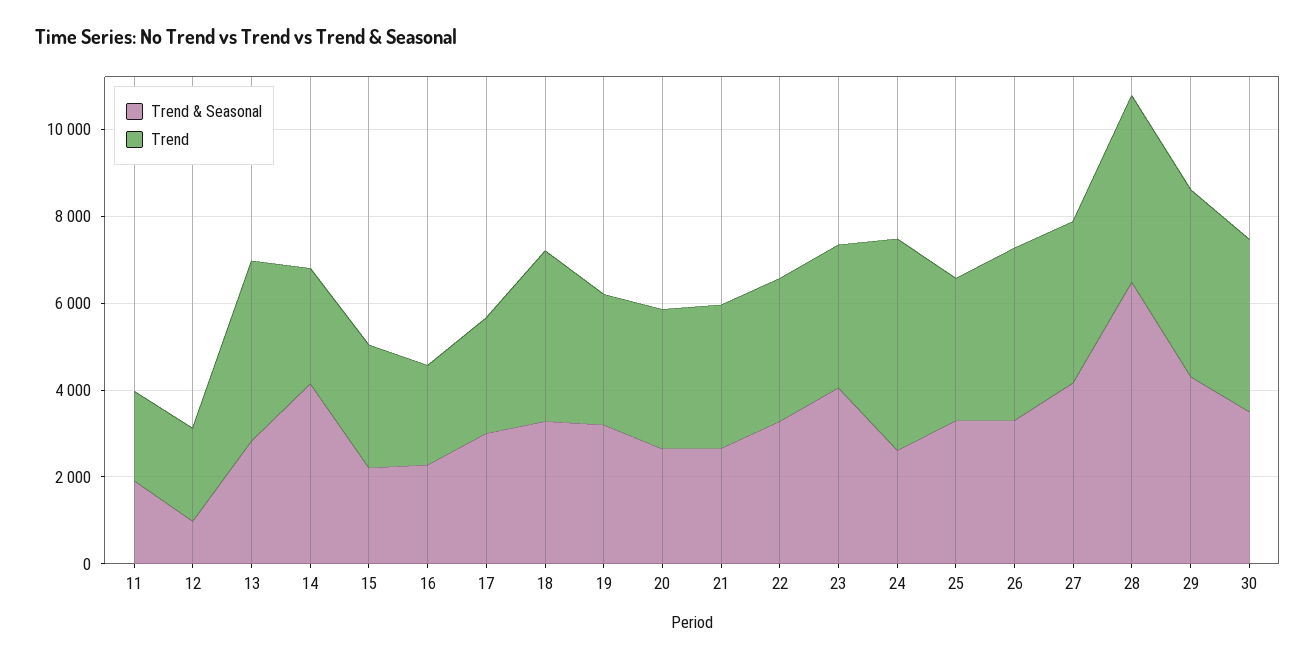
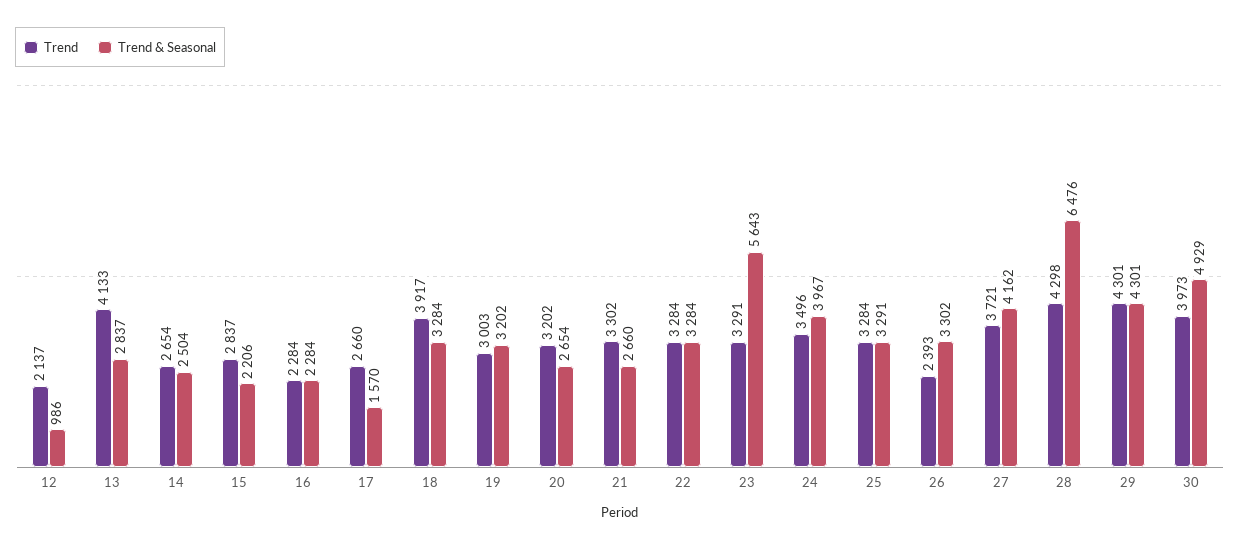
  {
    "Trend & Seasonal": {
-     "11": 2000,
      "12": 986,
      "13": 2837,
-     "14": 4000,
+     "14": 2504,
      "15": 2206,
      "16": 2284,
-     "17": 3000,
+     "17": 1570,
      "18": 3284,
      "19": 3202,
      "20": 2654,
      "21": 2660,
      "22": 3284,
-     "23": 4000,
+     "23": 5643,
-     "24": 2500,
+     "24": 3967,
      "25": 3291,
      "26": 3302,
      "27": 4162,
      "28": 6476,
      "29": 4301,
-     "30": 3500
+     "30": 4929
    },
    "Trend": {
-     "11": 2000,
      "12": 2137,
      "13": 4133,
      "14": 2654,
      "15": 2837,
      "16": 2284,
      "17": 2660,
      "18": 3917,
      "19": 3003,
      "20": 3202,
      "21": 3302,
      "22": 3284,
      "23": 3291,
-     "24": 5000,
+     "24": 3496,
      "25": 3284,
-     "26": 4000,
+     "26": 2393,
      "27": 3721,
      "28": 4298,
      "29": 4301,
      "30": 3973
    }
  }

